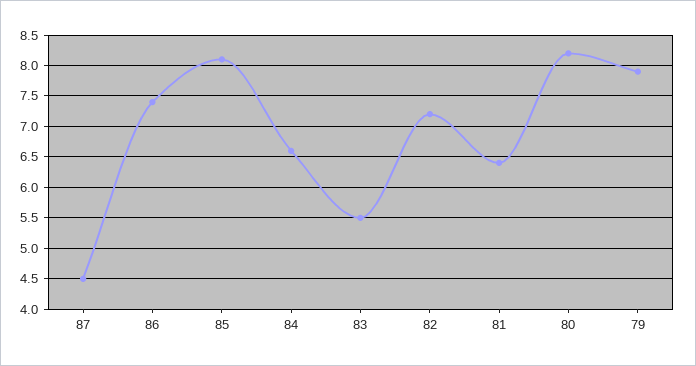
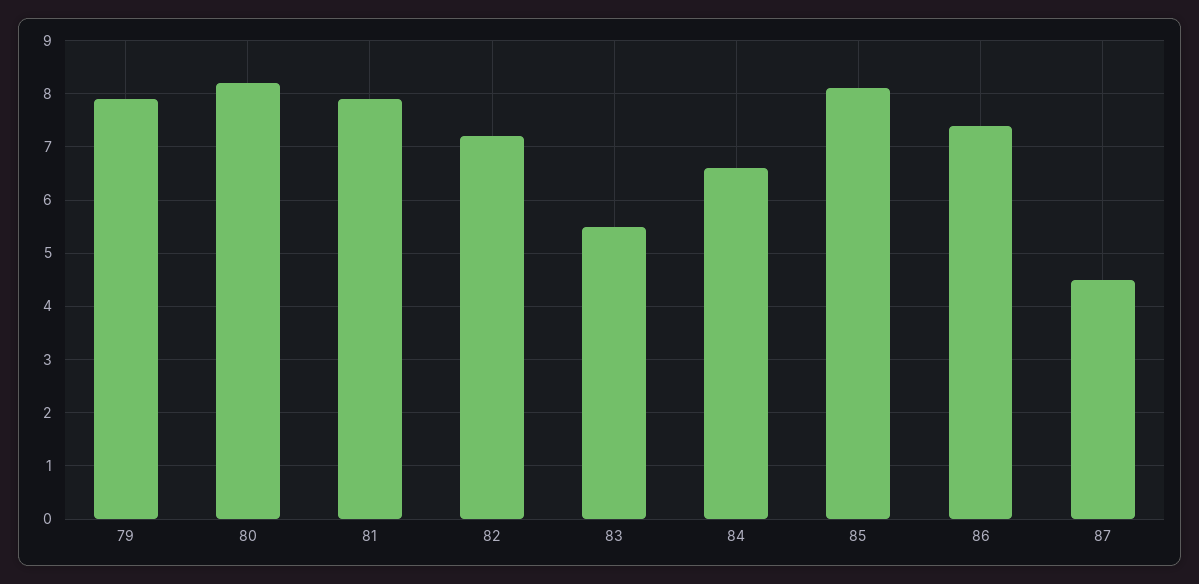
  {
    "87": 4.5,
    "86": 7.4,
    "85": 8.1,
    "84": 6.6,
    "83": 5.5,
    "82": 7.2,
-   "81": 6.4,
+   "81": 8,
    "80": 8.2,
    "79": 7.9
  }

